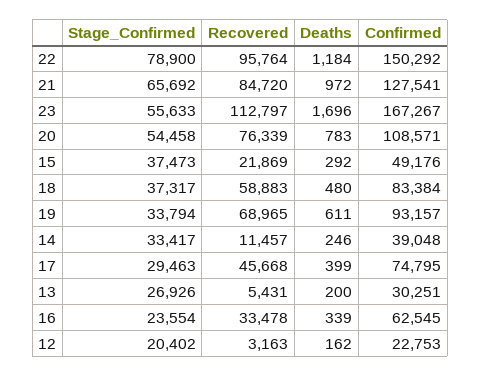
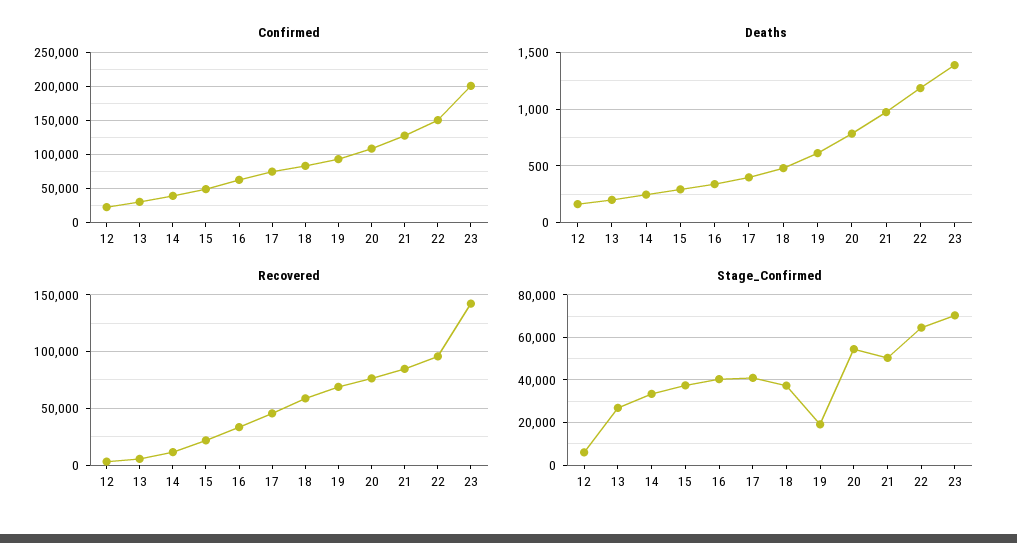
  {
    "Stage_Confirmed": {
-     "22": 78900,
+     "22": 65000,
-     "21": 65692,
+     "21": 50000,
-     "23": 55633,
+     "23": 70000,
      "20": 54458,
      "15": 37473,
      "18": 37317,
-     "19": 33794,
+     "19": 20000,
      "14": 33417,
-     "17": 29463,
+     "17": 40000,
      "13": 26926,
-     "16": 23554,
+     "16": 40000,
-     "12": 20402
+     "12": 5000
    },
    "Recovered": {
      "22": 95764,
      "21": 84720,
-     "23": 112797,
+     "23": 140000,
      "20": 76339,
      "15": 21869,
      "18": 58883,
      "19": 68965,
      "14": 11457,
      "17": 45668,
      "13": 5431,
      "16": 33478,
      "12": 3163
    },
    "Deaths": {
      "22": 1184,
      "21": 972,
-     "23": 1696,
+     "23": 1400,
      "20": 783,
      "15": 292,
      "18": 480,
      "19": 611,
      "14": 246,
      "17": 399,
      "13": 200,
      "16": 339,
      "12": 162
    },
    "Confirmed": {
      "22": 150292,
      "21": 127541,
-     "23": 167267,
+     "23": 200000,
      "20": 108571,
      "15": 49176,
      "18": 83384,
      "19": 93157,
      "14": 39048,
      "17": 74795,
      "13": 30251,
      "16": 62545,
      "12": 22753
    }
  }

